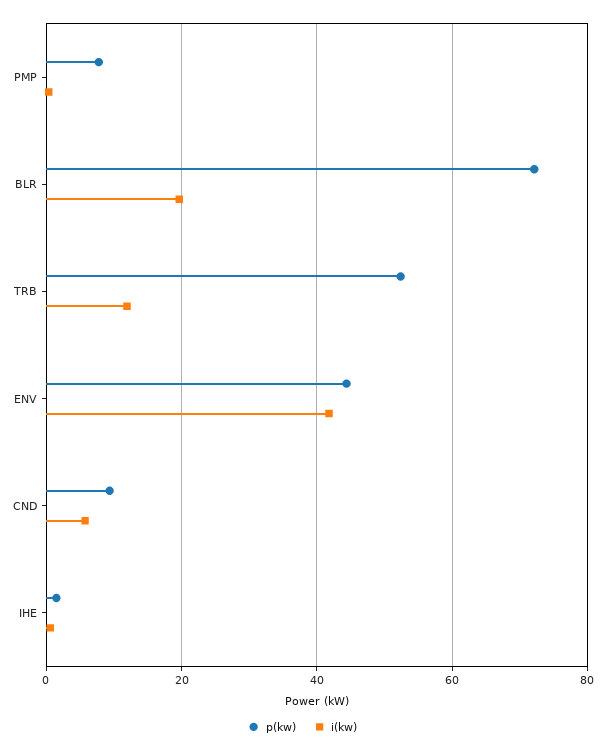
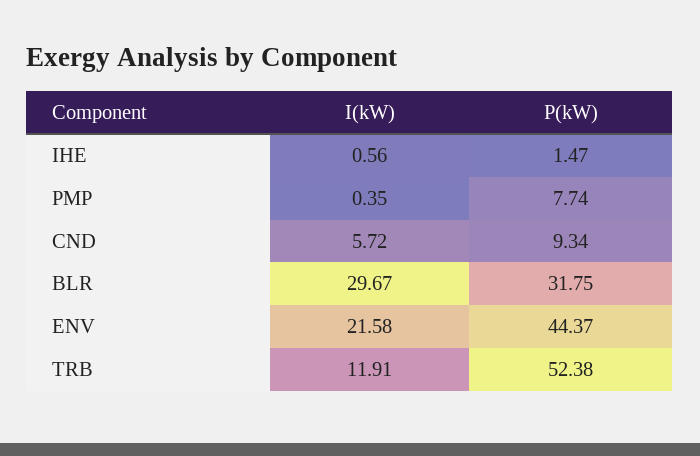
  {
    "p(kw)": {
      "PMP": 7.74,
-     "BLR": 72,
+     "BLR": 31.75,
      "TRB": 52.38,
      "ENV": 44.37,
      "CND": 9.34,
      "IHE": 1.47
    },
    "i(kw)": {
      "PMP": 0.35,
-     "BLR": 20,
+     "BLR": 29.67,
      "TRB": 11.91,
-     "ENV": 42,
+     "ENV": 21.58,
      "CND": 5.72,
      "IHE": 0.56
    }
  }

